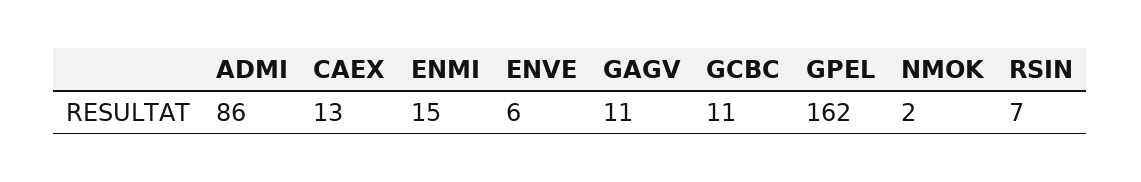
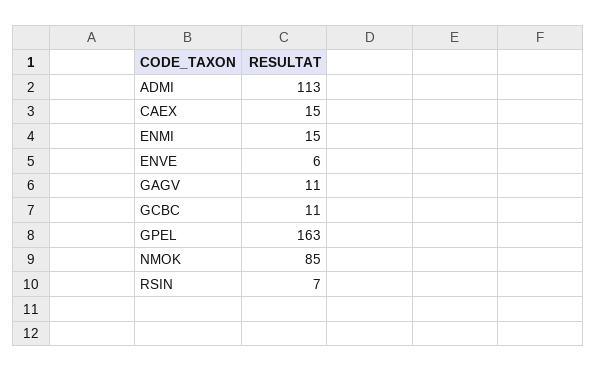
  {
-   "ADMI": 86,
+   "ADMI": 113,
-   "CAEX": 13,
+   "CAEX": 15,
    "ENMI": 15,
    "ENVE": 6,
    "GAGV": 11,
    "GCBC": 11,
-   "GPEL": 162,
+   "GPEL": 163,
-   "NMOK": 2,
+   "NMOK": 85,
    "RSIN": 7
  }

